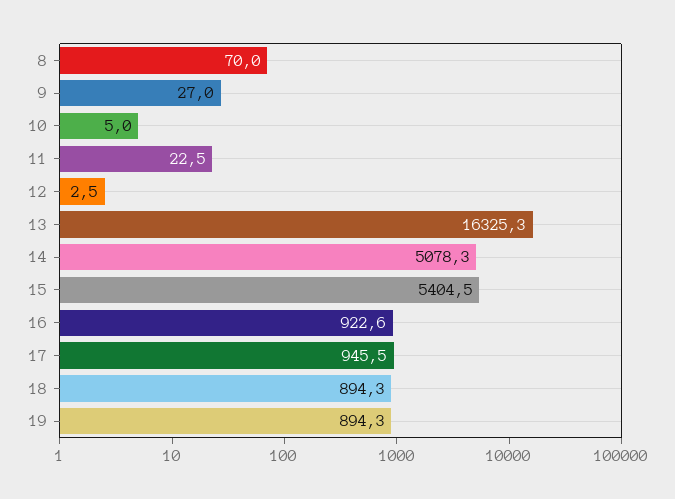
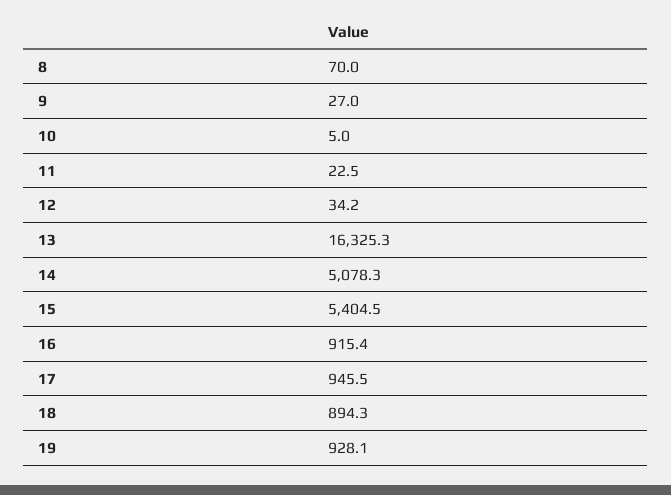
  {
    "8": 70,
    "9": 27,
    "10": 5,
    "11": 22.5,
-   "12": 2.5,
+   "12": 34.2,
    "13": 16325.3,
    "14": 5078.3,
    "15": 5404.5,
-   "16": 922.6,
+   "16": 915.4,
    "17": 945.5,
    "18": 894.3,
-   "19": 894.3
+   "19": 928.1
  }

